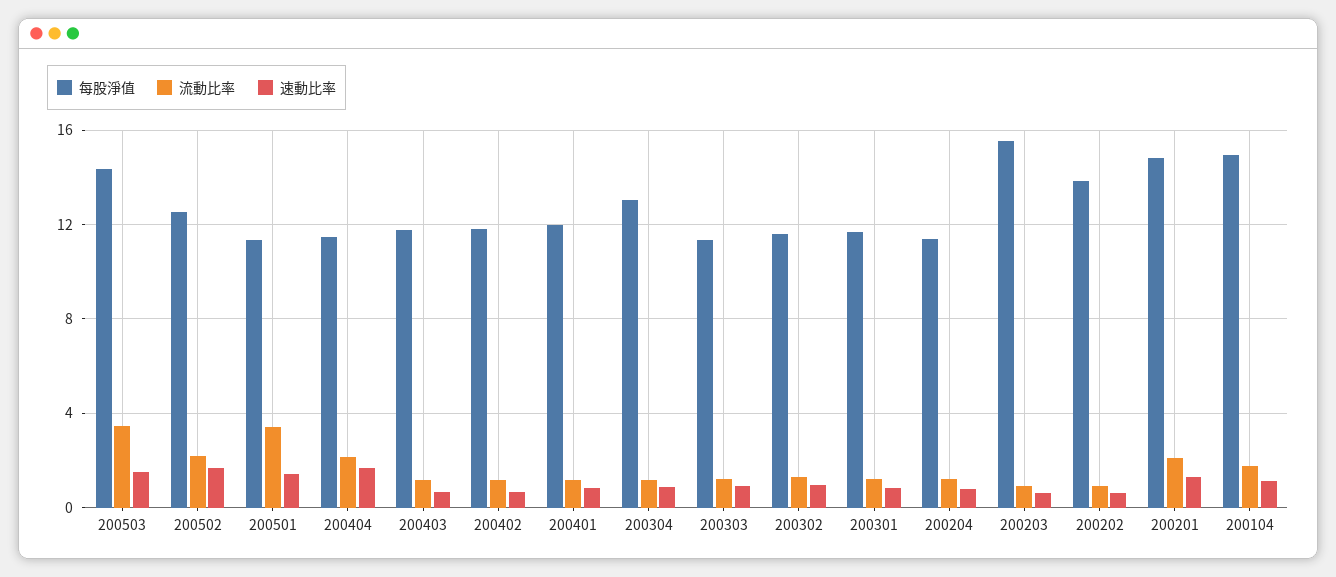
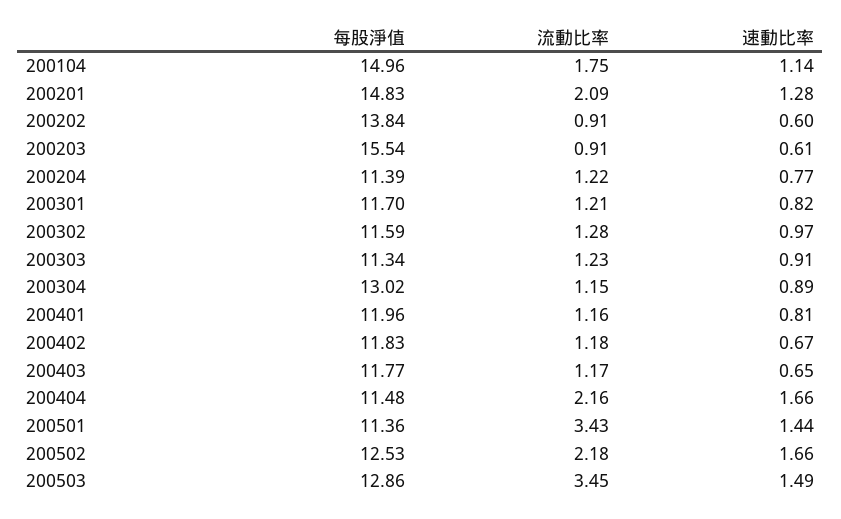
  {
    "每股淨值": {
-     "200503": 14.5,
+     "200503": 12.86,
      "200502": 12.53,
      "200501": 11.36,
      "200404": 11.48,
      "200403": 11.77,
      "200402": 11.83,
      "200401": 11.96,
      "200304": 13.02,
      "200303": 11.34,
      "200302": 11.59,
      "200301": 11.7,
      "200204": 11.39,
      "200203": 15.54,
      "200202": 13.84,
      "200201": 14.83,
      "200104": 14.96
    },
    "流動比率": {
      "200503": 3.45,
      "200502": 2.18,
      "200501": 3.43,
      "200404": 2.16,
      "200403": 1.17,
      "200402": 1.18,
      "200401": 1.16,
      "200304": 1.15,
      "200303": 1.23,
      "200302": 1.28,
      "200301": 1.21,
      "200204": 1.22,
      "200203": 0.91,
      "200202": 0.91,
      "200201": 2.09,
      "200104": 1.75
    },
    "速動比率": {
      "200503": 1.49,
      "200502": 1.66,
      "200501": 1.44,
      "200404": 1.66,
      "200403": 0.65,
      "200402": 0.67,
      "200401": 0.81,
      "200304": 0.89,
      "200303": 0.91,
      "200302": 0.97,
      "200301": 0.82,
      "200204": 0.77,
      "200203": 0.61,
      "200202": 0.6,
      "200201": 1.28,
      "200104": 1.14
    }
  }

